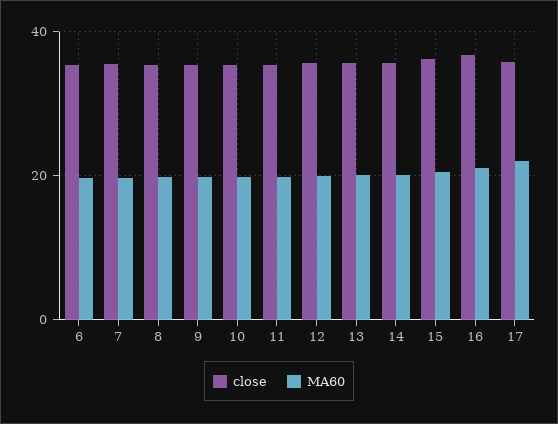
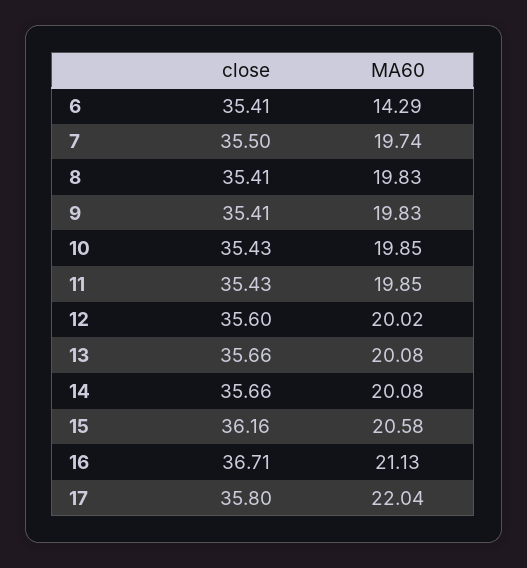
  {
    "close": {
      "6": 35.41,
      "7": 35.5,
      "8": 35.41,
      "9": 35.41,
      "10": 35.43,
      "11": 35.43,
      "12": 35.6,
      "13": 35.66,
      "14": 35.66,
      "15": 36.16,
      "16": 36.71,
      "17": 35.8
    },
    "MA60": {
-     "6": 20,
+     "6": 14.29,
      "7": 19.74,
      "8": 19.83,
      "9": 19.83,
      "10": 19.85,
      "11": 19.85,
      "12": 20.02,
      "13": 20.08,
      "14": 20.08,
      "15": 20.58,
      "16": 21.13,
      "17": 22.04
    }
  }

